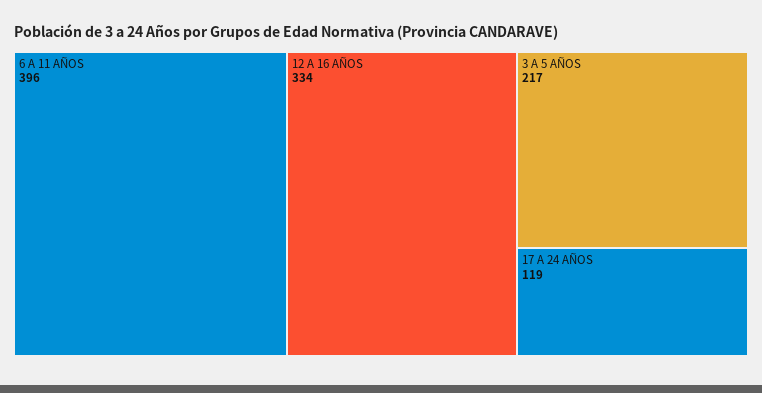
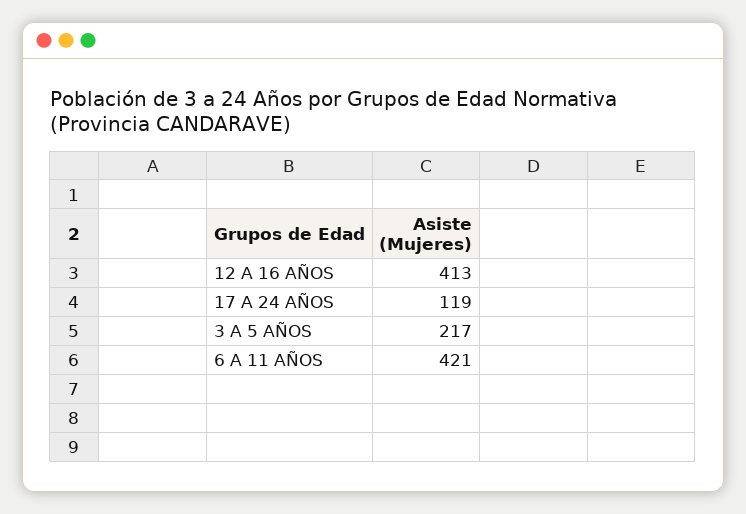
  {
-   "6 A 11 AÑOS": 396,
+   "6 A 11 AÑOS": 421,
-   "12 A 16 AÑOS": 334,
+   "12 A 16 AÑOS": 413,
    "3 A 5 AÑOS": 217,
    "17 A 24 AÑOS": 119
  }

